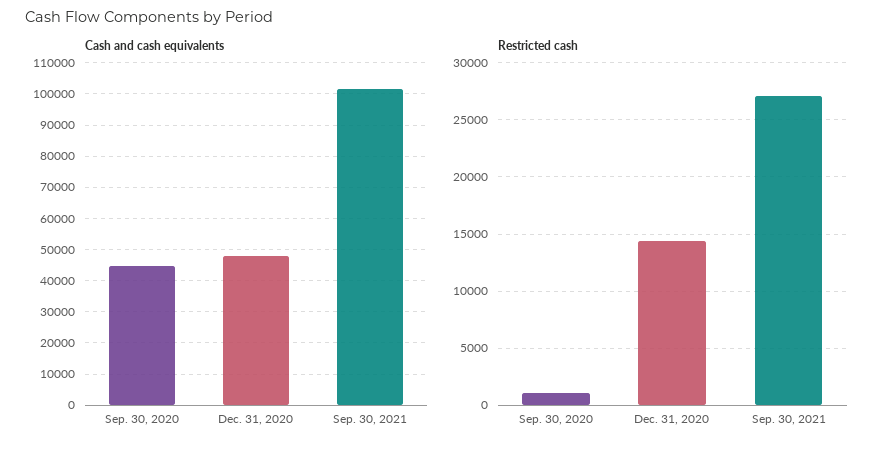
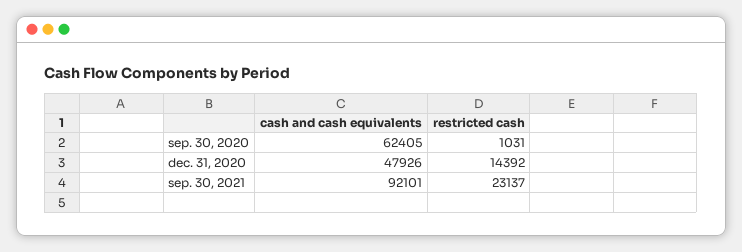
  {
    "Cash and cash equivalents": {
-     "Sep. 30, 2020": 44000,
+     "Sep. 30, 2020": 62405,
      "Dec. 31, 2020": 47926,
-     "Sep. 30, 2021": 102000
+     "Sep. 30, 2021": 92101
    },
    "Restricted cash": {
      "Sep. 30, 2020": 1031,
      "Dec. 31, 2020": 14392,
-     "Sep. 30, 2021": 27000
+     "Sep. 30, 2021": 23137
    }
  }

